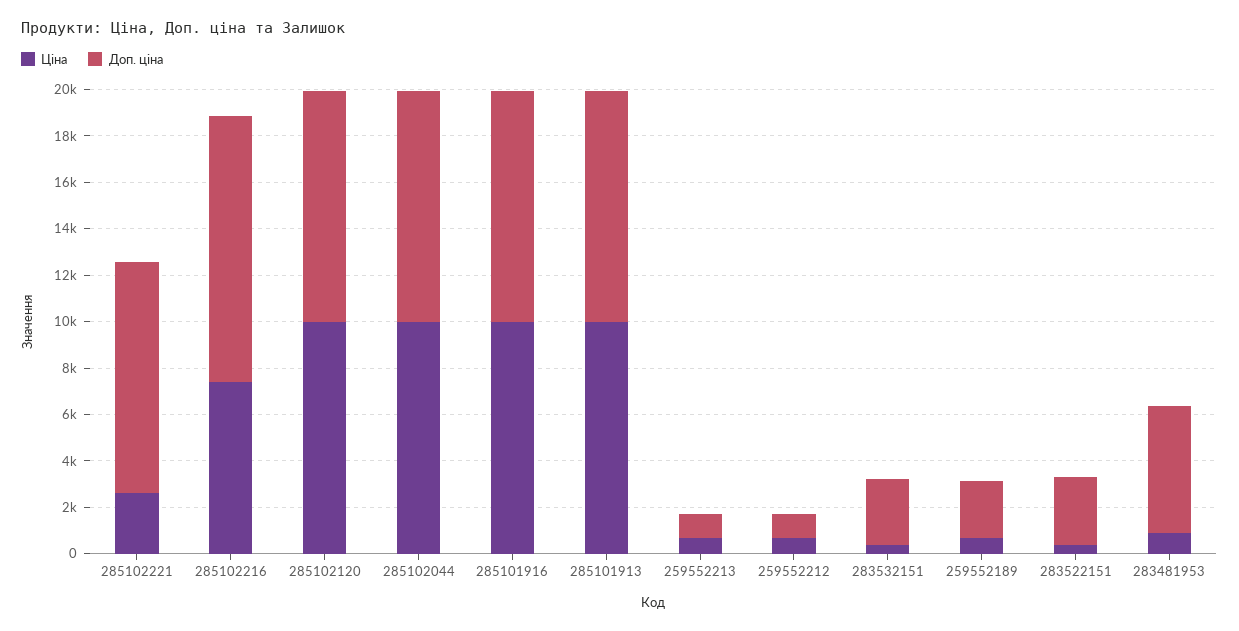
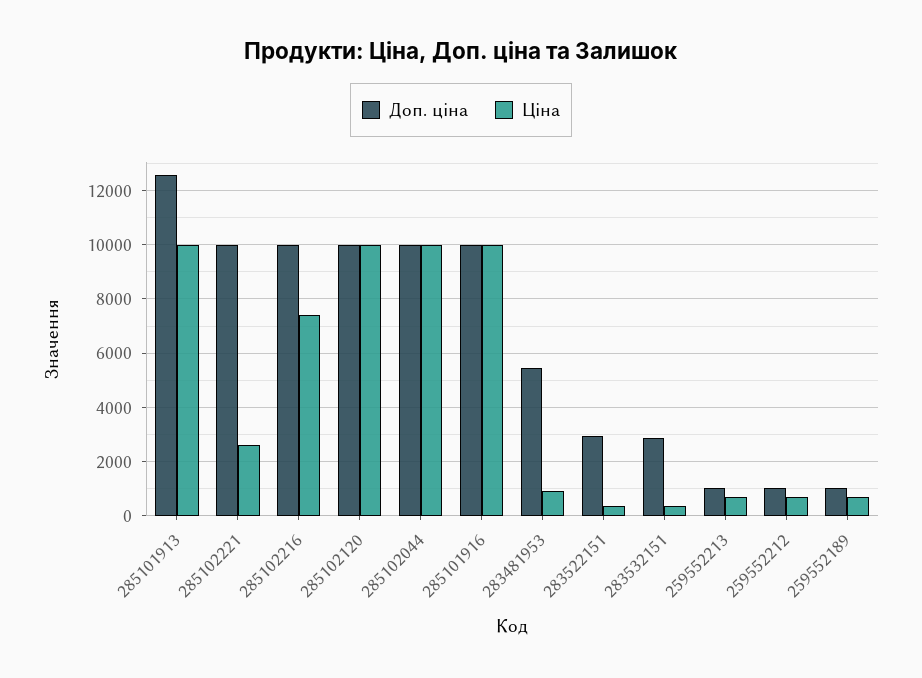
  {
    "Ціна": {
      "285102221": 2500,
      "285102216": 7500,
      "285102120": 10000,
      "285102044": 10000,
      "285101916": 10000,
      "285101913": 10000,
      "259552213": 750,
      "259552212": 750,
      "283532151": 250,
      "259552189": 750,
      "283522151": 250,
      "283481953": 1000
    },
    "Доп. ціна": {
      "285102221": 10000,
-     "285102216": 11500,
+     "285102216": 10000,
      "285102120": 10000,
      "285102044": 10000,
      "285101916": 10000,
-     "285101913": 10000,
+     "285101913": 12500,
      "259552213": 1000,
      "259552212": 1000,
      "283532151": 3000,
-     "259552189": 2500,
+     "259552189": 1000,
      "283522151": 3000,
      "283481953": 5500
    }
  }

